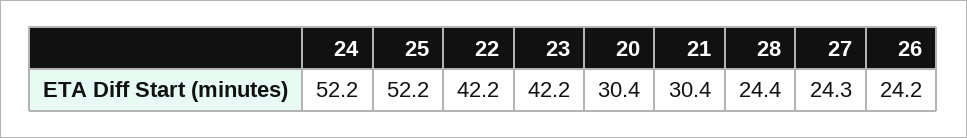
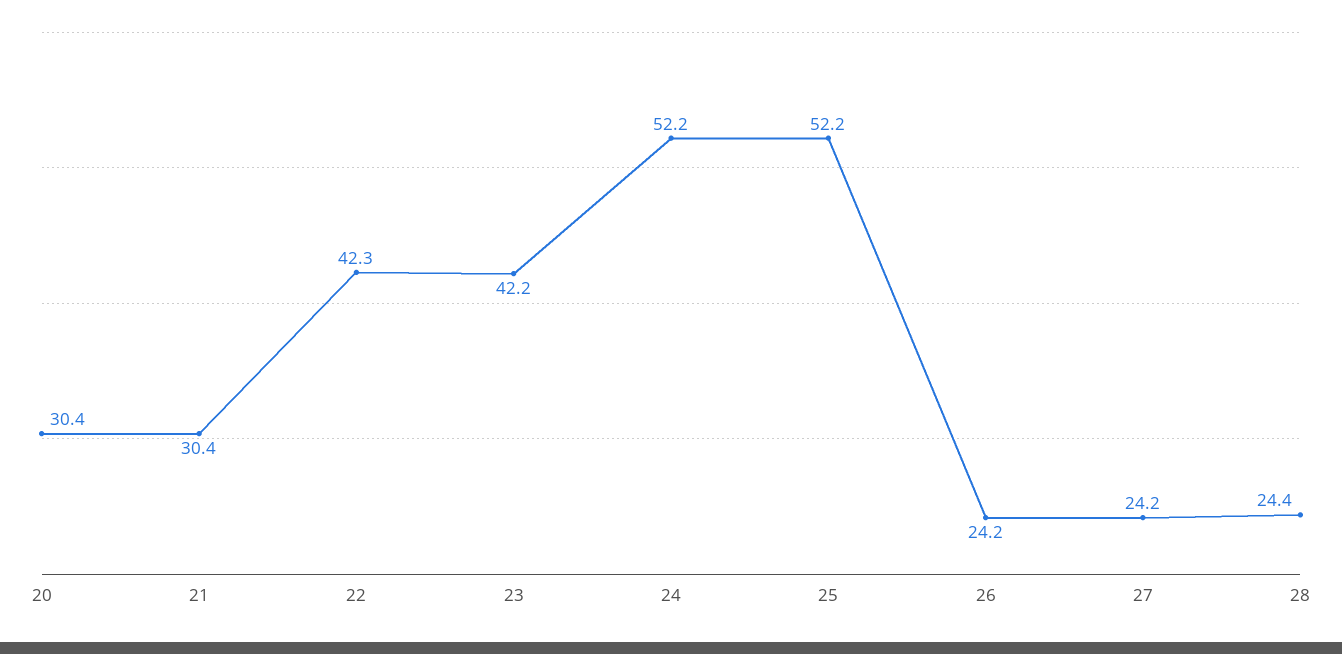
  {
    "24": 52.2,
    "25": 52.2,
-   "22": 42.2,
+   "22": 42.3,
    "23": 42.2,
    "20": 30.4,
    "21": 30.4,
    "28": 24.4,
-   "27": 24.3,
+   "27": 24.2,
    "26": 24.2
  }

